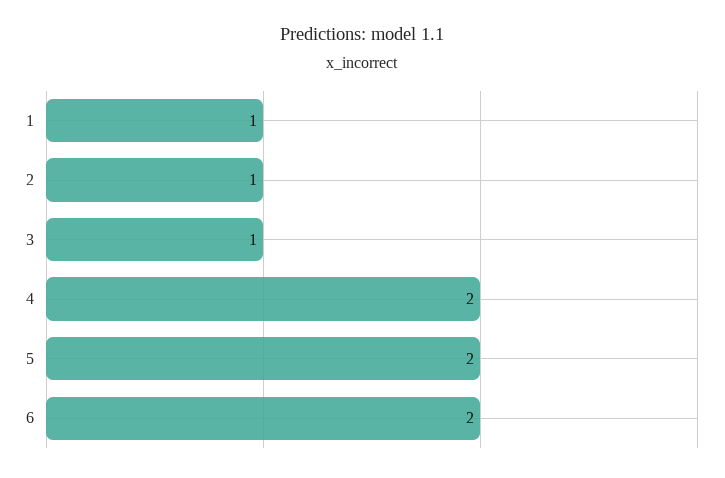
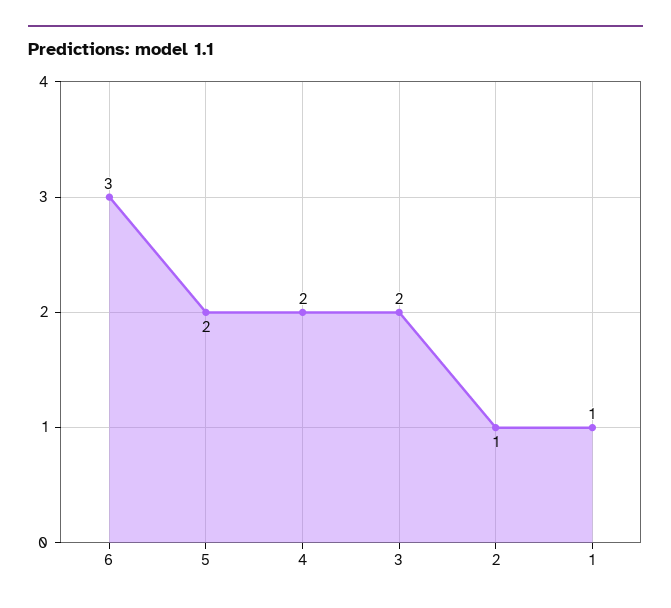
  {
    "1": 1,
    "2": 1,
-   "3": 1,
+   "3": 2,
    "4": 2,
    "5": 2,
-   "6": 2
+   "6": 3
  }

